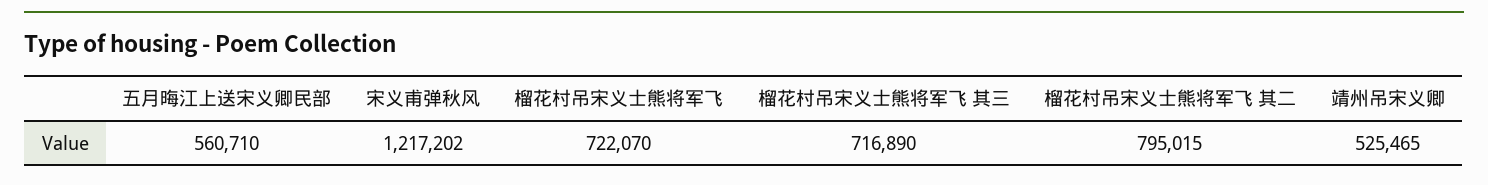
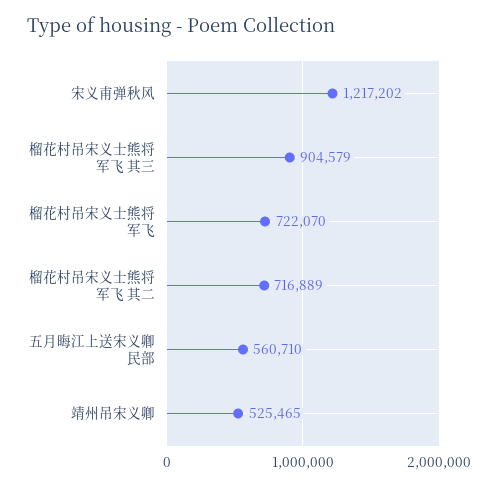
  {
    "五月晦江上送宋义卿民部": 560710,
    "宋义甫弹秋风": 1217202,
    "榴花村吊宋义士熊将军飞": 722070,
-   "榴花村吊宋义士熊将军飞 其三": 716890,
+   "榴花村吊宋义士熊将军飞 其三": 904579,
-   "榴花村吊宋义士熊将军飞 其二": 795015,
+   "榴花村吊宋义士熊将军飞 其二": 716889,
    "靖州吊宋义卿": 525465
  }

